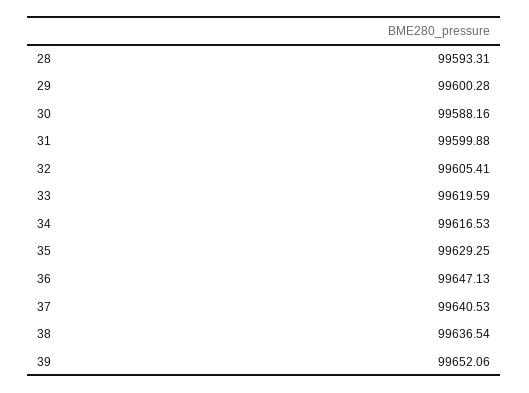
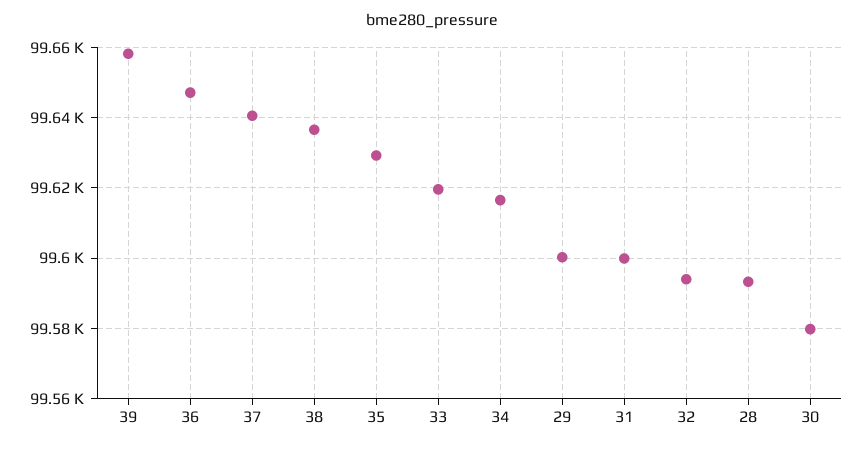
  {
    "28": 99593.31,
    "29": 99600.28,
-   "30": 99588.16,
+   "30": 99580,
    "31": 99599.88,
-   "32": 99605.41,
+   "32": 99594,
    "33": 99619.59,
    "34": 99616.53,
    "35": 99629.25,
    "36": 99647.13,
    "37": 99640.53,
    "38": 99636.54,
-   "39": 99652.06
+   "39": 99658
  }

